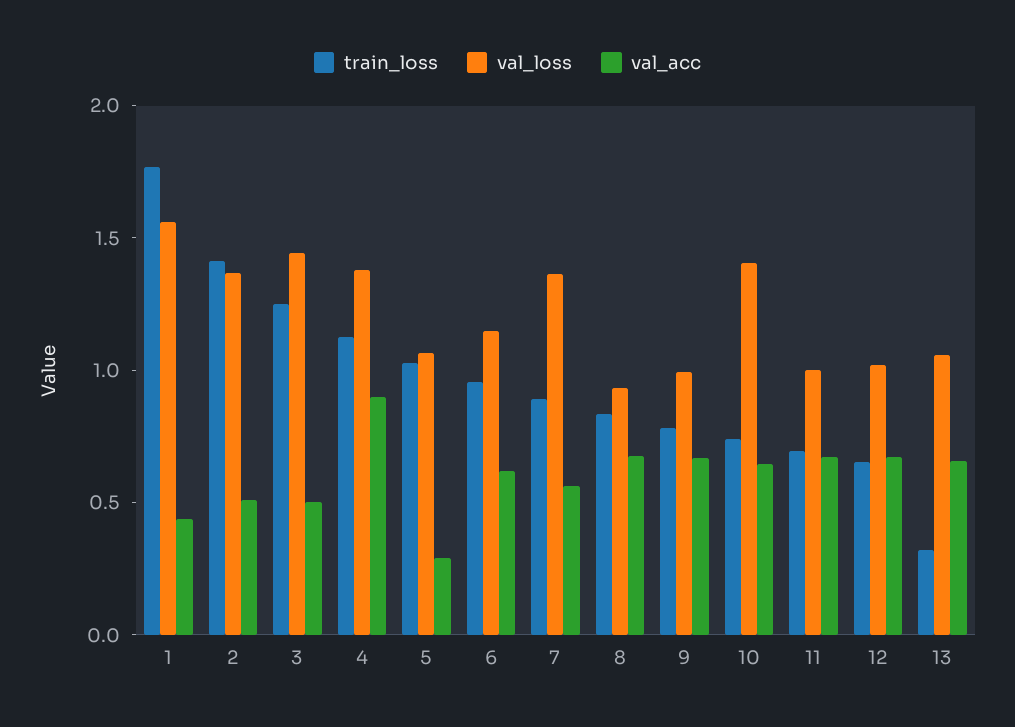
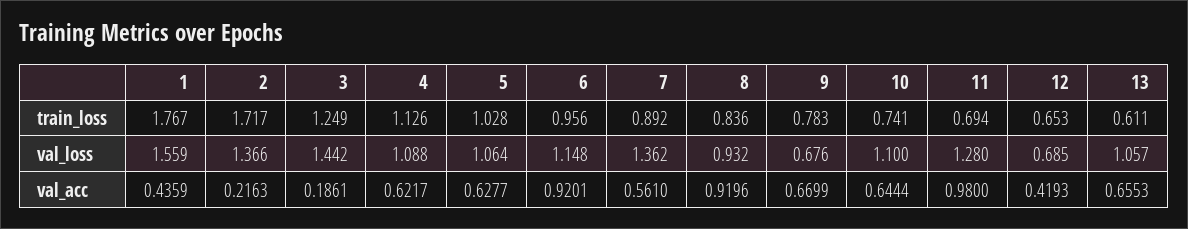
  {
    "train_loss": {
      "1": 1.767,
-     "2": 1.4,
+     "2": 1.717,
      "3": 1.249,
      "4": 1.126,
      "5": 1.028,
      "6": 0.956,
      "7": 0.892,
      "8": 0.836,
      "9": 0.783,
      "10": 0.741,
      "11": 0.694,
      "12": 0.653,
-     "13": 0.3
+     "13": 0.611
    },
    "val_loss": {
      "1": 1.559,
      "2": 1.366,
      "3": 1.442,
-     "4": 1.4,
+     "4": 1.088,
      "5": 1.064,
      "6": 1.148,
      "7": 1.362,
      "8": 0.932,
-     "9": 1,
+     "9": 0.676,
-     "10": 1.4,
+     "10": 1.1,
-     "11": 1,
+     "11": 1.28,
-     "12": 1,
+     "12": 0.685,
      "13": 1.057
    },
    "val_acc": {
      "1": 0.4359,
-     "2": 0.5,
+     "2": 0.2163,
-     "3": 0.5,
+     "3": 0.1861,
-     "4": 0.9,
+     "4": 0.6217,
-     "5": 0.3,
+     "5": 0.6277,
-     "6": 0.6,
+     "6": 0.9201,
      "7": 0.561,
-     "8": 0.7,
+     "8": 0.9196,
      "9": 0.6699,
      "10": 0.6444,
-     "11": 0.7,
+     "11": 0.98,
-     "12": 0.7,
+     "12": 0.4193,
      "13": 0.6553
    }
  }

